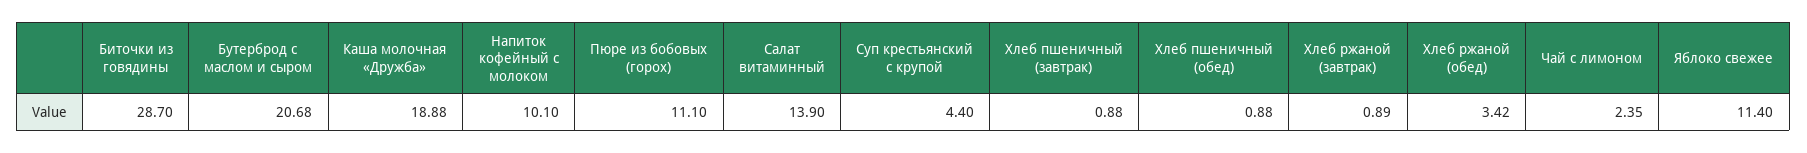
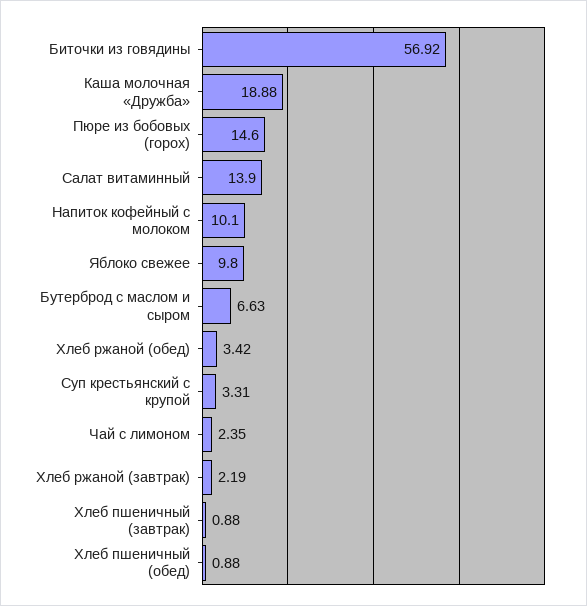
  {
-   "Биточки из говядины": 28.7,
+   "Биточки из говядины": 56.92,
-   "Бутерброд с маслом и сыром": 20.68,
+   "Бутерброд с маслом и сыром": 6.63,
    "Каша молочная «Дружба»": 18.88,
    "Напиток кофейный с молоком": 10.1,
-   "Пюре из бобовых (горох)": 11.1,
+   "Пюре из бобовых (горох)": 14.6,
    "Салат витаминный": 13.9,
-   "Суп крестьянский с крупой": 4.4,
+   "Суп крестьянский с крупой": 3.31,
    "Хлеб пшеничный (завтрак)": 0.88,
    "Хлеб пшеничный (обед)": 0.88,
-   "Хлеб ржаной (завтрак)": 0.89,
+   "Хлеб ржаной (завтрак)": 2.19,
    "Хлеб ржаной (обед)": 3.42,
    "Чай с лимоном": 2.35,
-   "Яблоко свежее": 11.4
+   "Яблоко свежее": 9.8
  }

